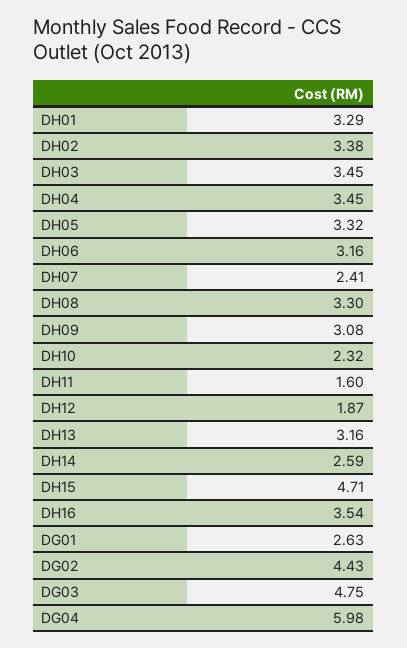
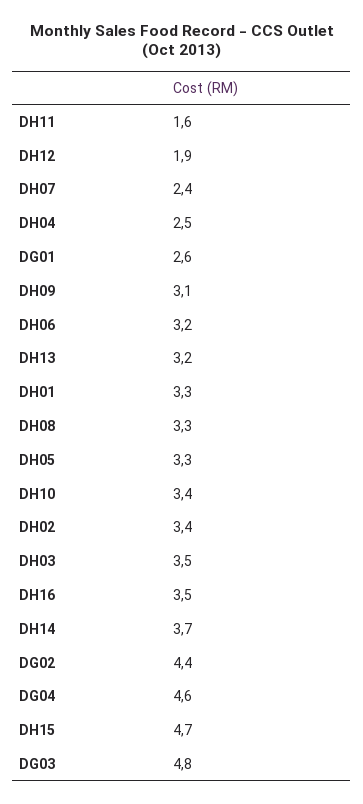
  {
    "DH01": 3.29,
    "DH02": 3.38,
    "DH03": 3.45,
-   "DH04": 3.45,
+   "DH04": 2.5,
    "DH05": 3.32,
    "DH06": 3.16,
    "DH07": 2.41,
    "DH08": 3.3,
    "DH09": 3.08,
-   "DH10": 2.32,
+   "DH10": 3.4,
    "DH11": 1.6,
    "DH12": 1.87,
    "DH13": 3.16,
-   "DH14": 2.59,
+   "DH14": 3.7,
    "DH15": 4.71,
    "DH16": 3.54,
    "DG01": 2.63,
    "DG02": 4.43,
    "DG03": 4.75,
-   "DG04": 5.98
+   "DG04": 4.6
  }

